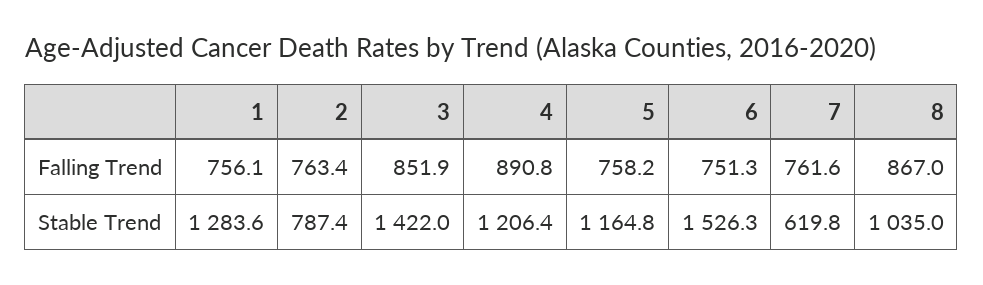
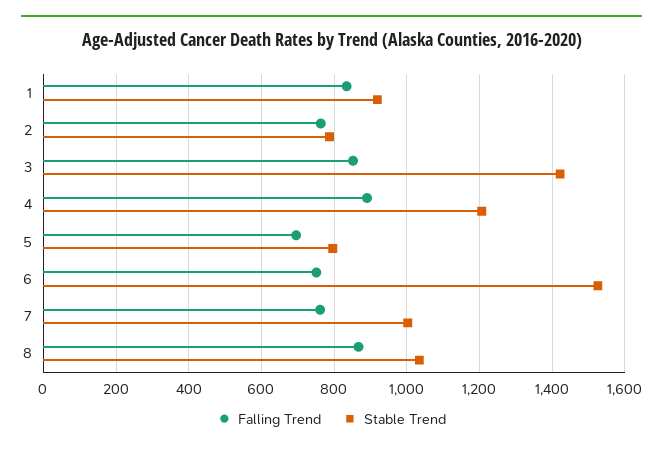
  {
    "Falling Trend": {
-     "1": 756.1,
+     "1": 840,
      "2": 763.4,
      "3": 851.9,
      "4": 890.8,
-     "5": 758.2,
+     "5": 700,
      "6": 751.3,
      "7": 761.6,
      "8": 867
    },
    "Stable Trend": {
-     "1": 1283.6,
+     "1": 920,
      "2": 787.4,
      "3": 1422,
      "4": 1206.4,
-     "5": 1164.8,
+     "5": 800,
      "6": 1526.3,
-     "7": 619.8,
+     "7": 1000,
      "8": 1035
    }
  }

